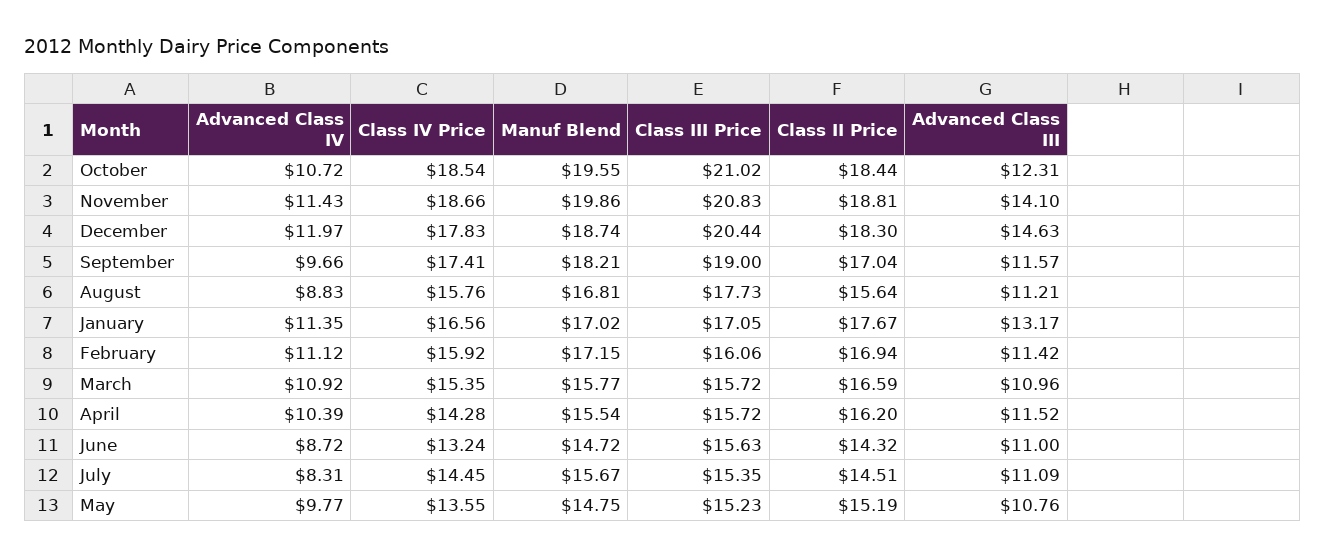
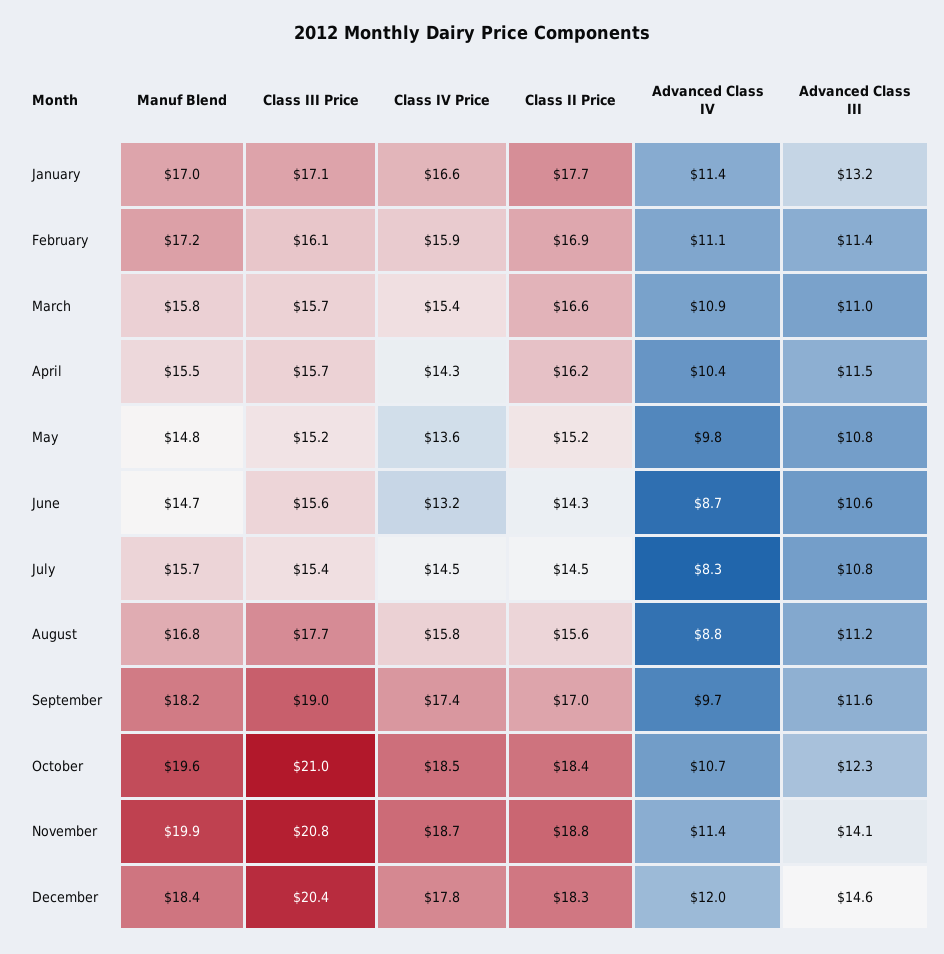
  {
    "Advanced Class IV": {
      "October": 10.72,
      "November": 11.43,
      "December": 11.97,
      "September": 9.66,
      "August": 8.83,
      "January": 11.35,
      "February": 11.12,
      "March": 10.92,
      "April": 10.39,
      "June": 8.72,
      "July": 8.31,
      "May": 9.77
    },
    "Class IV Price": {
      "October": 18.54,
      "November": 18.66,
      "December": 17.83,
      "September": 17.41,
      "August": 15.76,
      "January": 16.56,
      "February": 15.92,
      "March": 15.35,
      "April": 14.28,
      "June": 13.24,
      "July": 14.45,
      "May": 13.55
    },
    "Manuf Blend": {
      "October": 19.55,
      "November": 19.86,
-     "December": 18.74,
+     "December": 18.4,
      "September": 18.21,
      "August": 16.81,
      "January": 17.02,
      "February": 17.15,
      "March": 15.77,
      "April": 15.54,
      "June": 14.72,
      "July": 15.67,
      "May": 14.75
    },
    "Class III Price": {
      "October": 21.02,
      "November": 20.83,
      "December": 20.44,
      "September": 19,
      "August": 17.73,
      "January": 17.05,
      "February": 16.06,
      "March": 15.72,
      "April": 15.72,
      "June": 15.63,
      "July": 15.35,
      "May": 15.23
    },
    "Class II Price": {
      "October": 18.44,
      "November": 18.81,
      "December": 18.3,
      "September": 17.04,
      "August": 15.64,
      "January": 17.67,
      "February": 16.94,
      "March": 16.59,
      "April": 16.2,
      "June": 14.32,
      "July": 14.51,
      "May": 15.19
    },
    "Advanced Class III": {
      "October": 12.31,
      "November": 14.1,
      "December": 14.63,
      "September": 11.57,
      "August": 11.21,
      "January": 13.17,
      "February": 11.42,
      "March": 10.96,
      "April": 11.52,
-     "June": 11,
+     "June": 10.6,
-     "July": 11.09,
+     "July": 10.8,
      "May": 10.76
    }
  }

